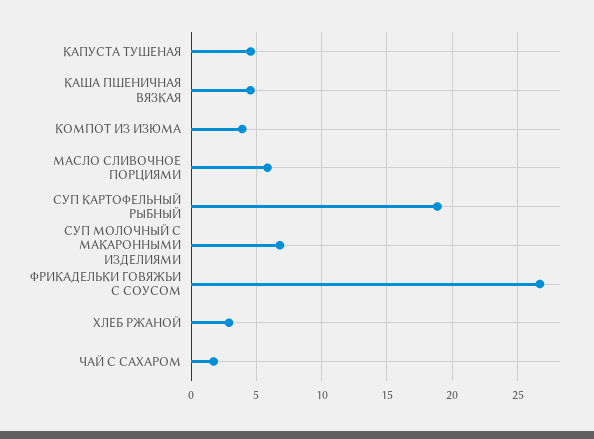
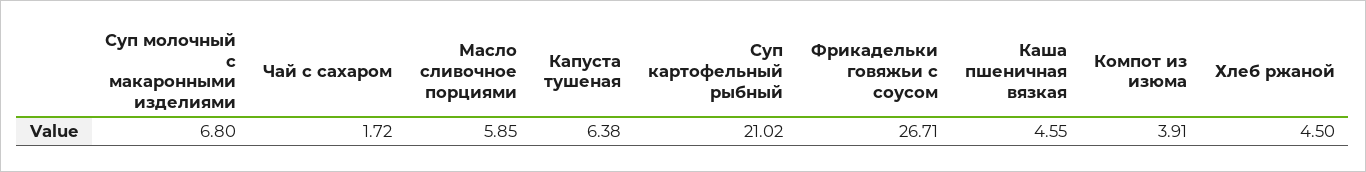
  {
-   "КАПУСТА ТУШЕНАЯ": 4.5,
+   "КАПУСТА ТУШЕНАЯ": 6.38,
    "КАША ПШЕНИЧНАЯ ВЯЗКАЯ": 4.55,
    "КОМПОТ ИЗ ИЗЮМА": 3.91,
    "МАСЛО СЛИВОЧНОЕ ПОРЦИЯМИ": 5.85,
-   "СУП КАРТОФЕЛЬНЫЙ РЫБНЫЙ": 19,
+   "СУП КАРТОФЕЛЬНЫЙ РЫБНЫЙ": 21.02,
    "СУП МОЛОЧНЫЙ С МАКАРОННЫМИ ИЗДЕЛИЯМИ": 6.8,
    "ФРИКАДЕЛЬКИ ГОВЯЖЬИ С СОУСОМ": 26.71,
-   "ХЛЕБ РЖАНОЙ": 3,
+   "ХЛЕБ РЖАНОЙ": 4.5,
    "ЧАЙ С САХАРОМ": 1.72
  }

